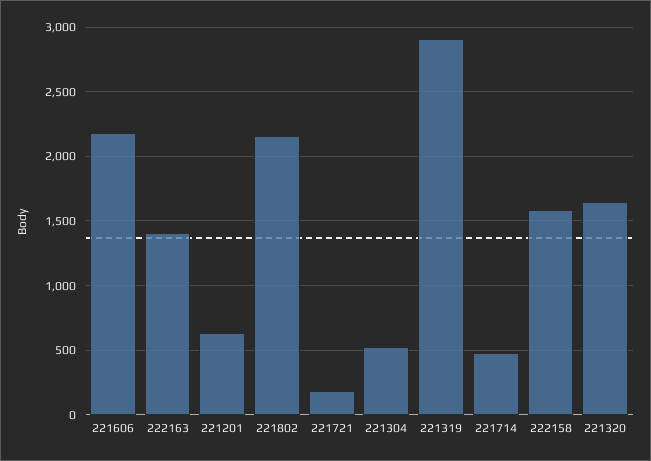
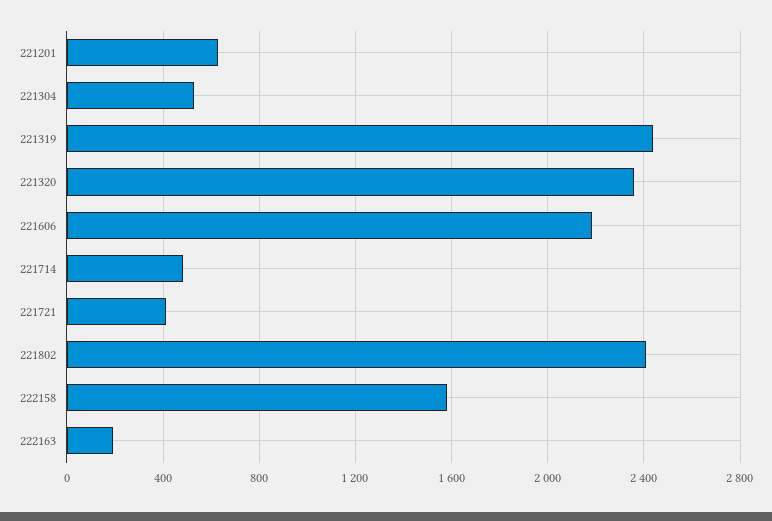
  {
    "221606": 2200,
-   "222163": 1400,
+   "222163": 200,
    "221201": 650,
-   "221802": 2150,
+   "221802": 2400,
-   "221721": 200,
+   "221721": 400,
    "221304": 550,
-   "221319": 2900,
+   "221319": 2450,
    "221714": 500,
    "222158": 1600,
-   "221320": 1650
+   "221320": 2350
  }

